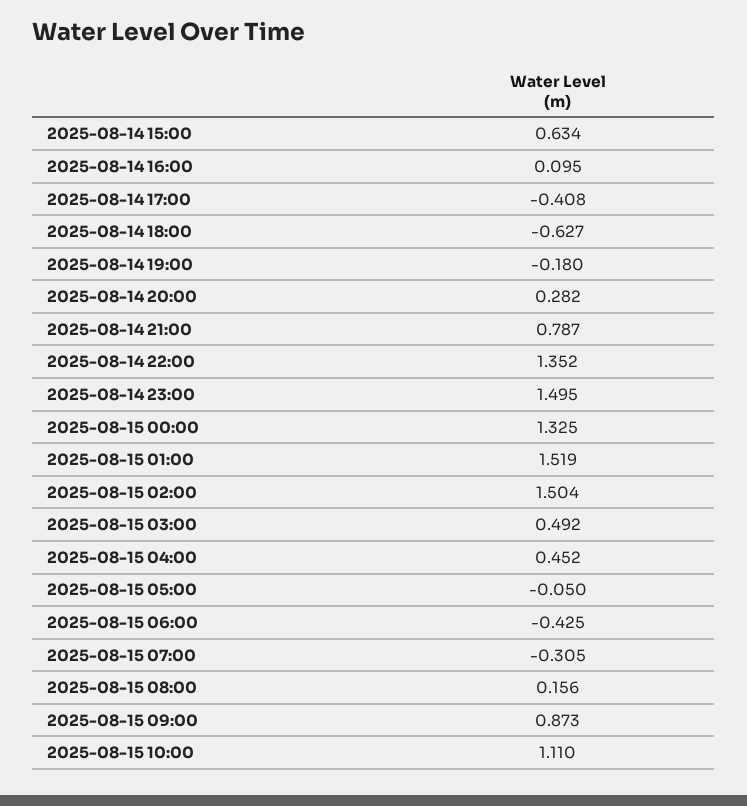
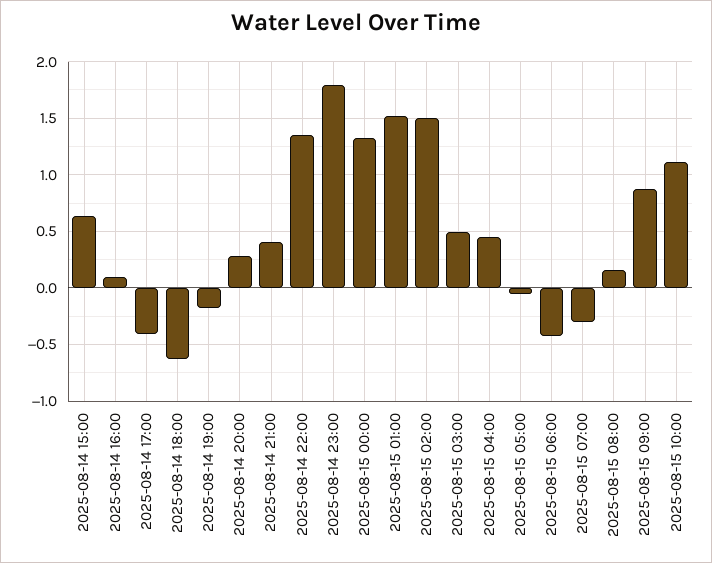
  {
    "2025-08-14 15:00": 0.634,
    "2025-08-14 16:00": 0.095,
    "2025-08-14 17:00": -0.408,
    "2025-08-14 18:00": -0.627,
    "2025-08-14 19:00": -0.18,
    "2025-08-14 20:00": 0.282,
-   "2025-08-14 21:00": 0.787,
+   "2025-08-14 21:00": 0.4,
    "2025-08-14 22:00": 1.352,
-   "2025-08-14 23:00": 1.495,
+   "2025-08-14 23:00": 1.8,
    "2025-08-15 00:00": 1.325,
    "2025-08-15 01:00": 1.519,
    "2025-08-15 02:00": 1.504,
    "2025-08-15 03:00": 0.492,
    "2025-08-15 04:00": 0.452,
    "2025-08-15 05:00": -0.05,
    "2025-08-15 06:00": -0.425,
    "2025-08-15 07:00": -0.305,
    "2025-08-15 08:00": 0.156,
    "2025-08-15 09:00": 0.873,
    "2025-08-15 10:00": 1.11
  }

